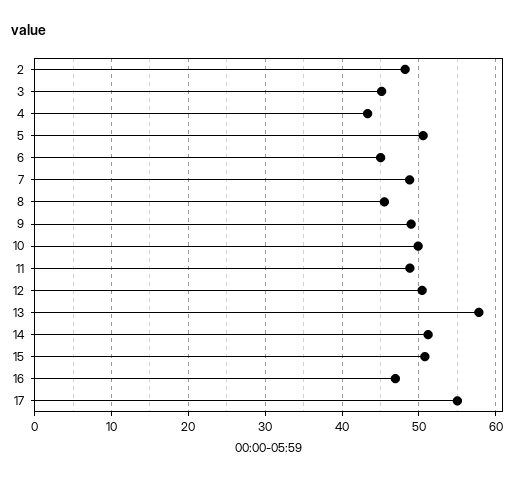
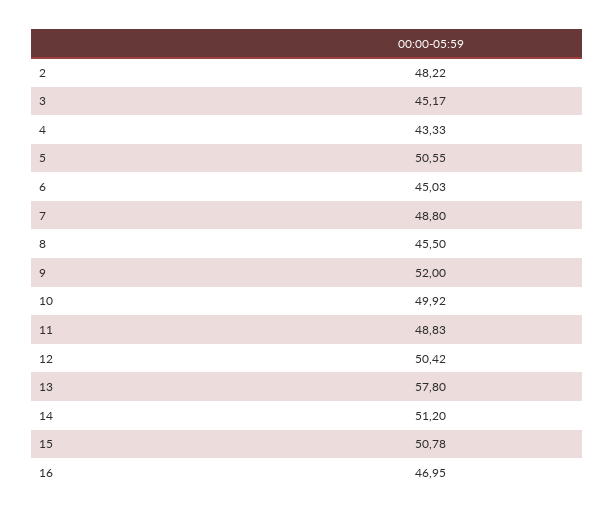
  {
    "2": 48.22,
    "3": 45.17,
    "4": 43.33,
    "5": 50.55,
    "6": 45.03,
    "7": 48.8,
    "8": 45.5,
-   "9": 49,
+   "9": 52,
    "10": 49.92,
    "11": 48.83,
    "12": 50.42,
    "13": 57.8,
    "14": 51.2,
    "15": 50.78,
-   "16": 46.95,
+   "16": 46.95
-   "17": 55
  }

